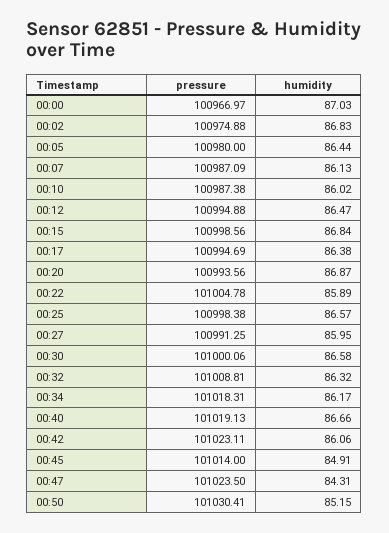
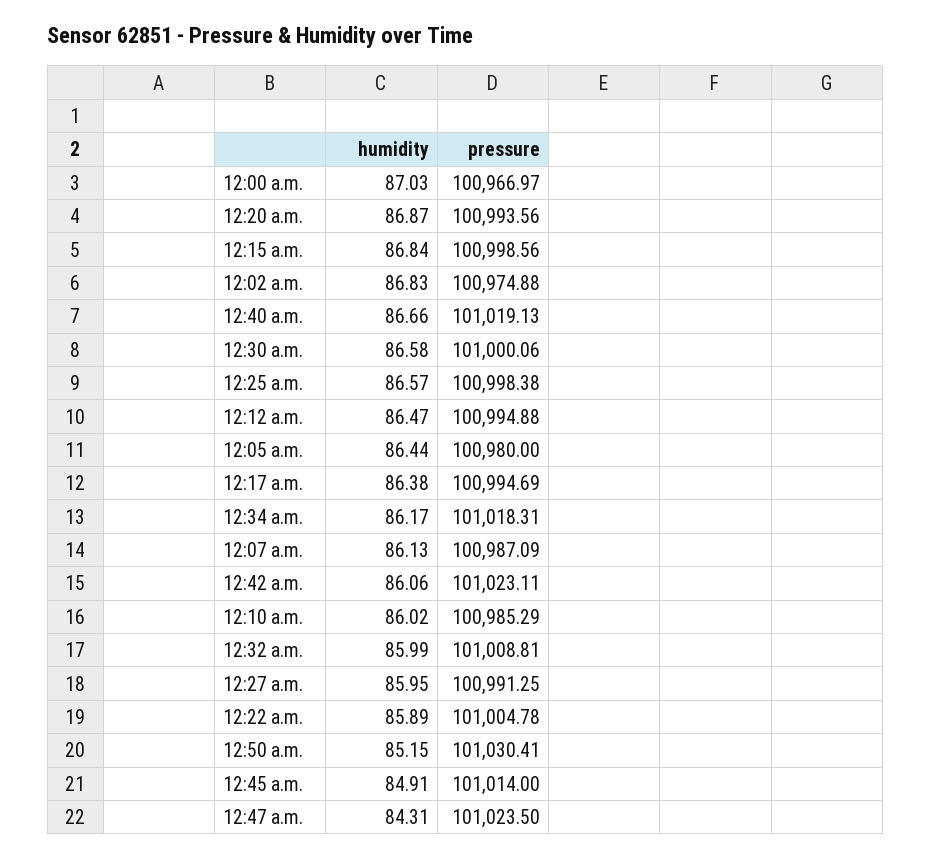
  {
    "pressure": {
      "00:00": 100966.97,
      "00:02": 100974.88,
      "00:05": 100980,
      "00:07": 100987.09,
-     "00:10": 100987.38,
+     "00:10": 100985.29,
      "00:12": 100994.88,
      "00:15": 100998.56,
      "00:17": 100994.69,
      "00:20": 100993.56,
      "00:22": 101004.78,
      "00:25": 100998.38,
      "00:27": 100991.25,
      "00:30": 101000.06,
      "00:32": 101008.81,
      "00:34": 101018.31,
      "00:40": 101019.13,
      "00:42": 101023.11,
      "00:45": 101014,
      "00:47": 101023.5,
      "00:50": 101030.41
    },
    "humidity": {
      "00:00": 87.03,
      "00:02": 86.83,
      "00:05": 86.44,
      "00:07": 86.13,
      "00:10": 86.02,
      "00:12": 86.47,
      "00:15": 86.84,
      "00:17": 86.38,
      "00:20": 86.87,
      "00:22": 85.89,
      "00:25": 86.57,
      "00:27": 85.95,
      "00:30": 86.58,
-     "00:32": 86.32,
+     "00:32": 85.99,
      "00:34": 86.17,
      "00:40": 86.66,
      "00:42": 86.06,
      "00:45": 84.91,
      "00:47": 84.31,
      "00:50": 85.15
    }
  }

